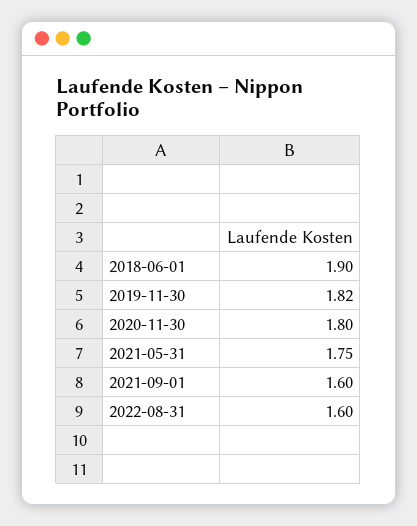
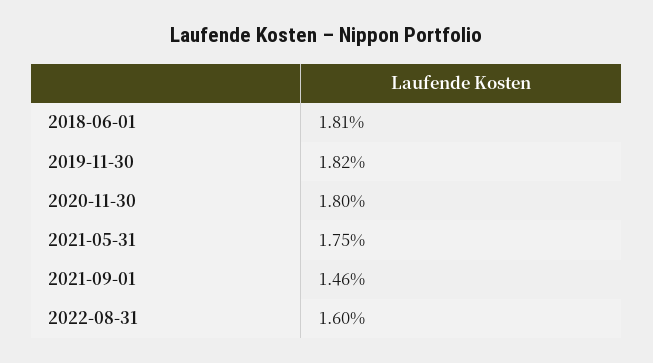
  {
-   "2018-06-01": 1.9,
+   "2018-06-01": 1.81,
    "2019-11-30": 1.82,
    "2020-11-30": 1.8,
    "2021-05-31": 1.75,
-   "2021-09-01": 1.6,
+   "2021-09-01": 1.46,
    "2022-08-31": 1.6
  }

